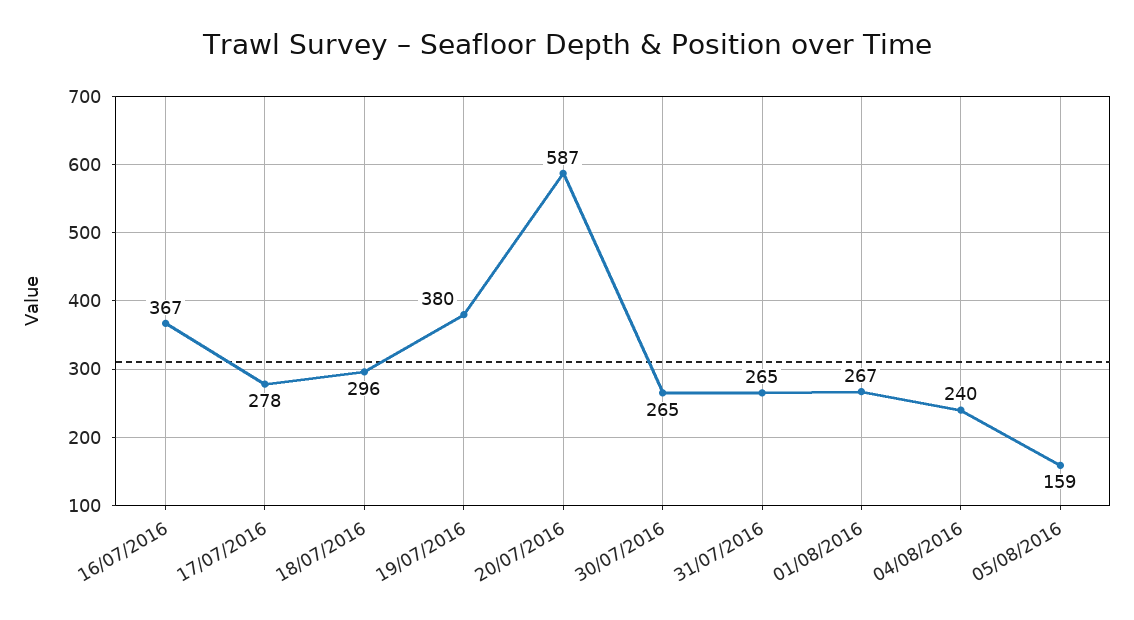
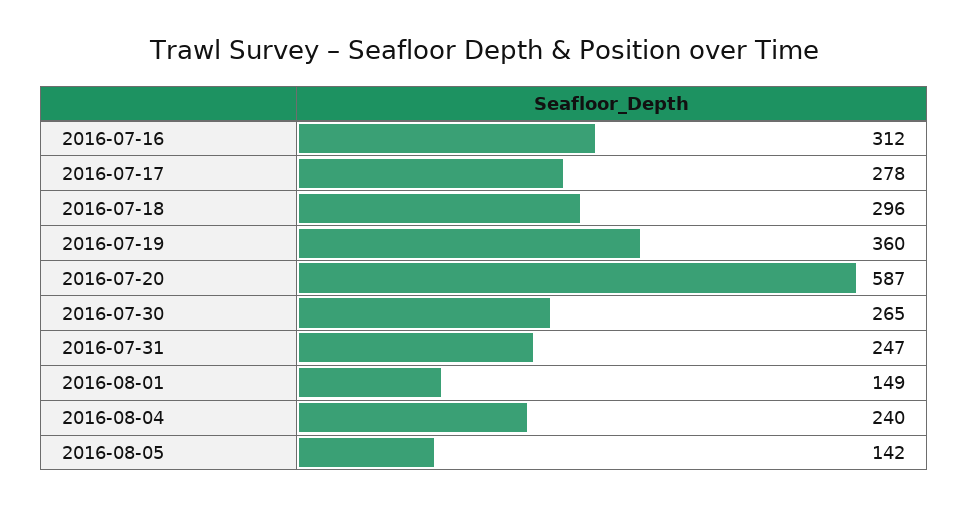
  {
-   "16/07/2016": 367,
+   "16/07/2016": 312,
    "17/07/2016": 278,
    "18/07/2016": 296,
-   "19/07/2016": 380,
+   "19/07/2016": 360,
    "20/07/2016": 587,
    "30/07/2016": 265,
-   "31/07/2016": 265,
+   "31/07/2016": 247,
-   "01/08/2016": 267,
+   "01/08/2016": 149,
    "04/08/2016": 240,
-   "05/08/2016": 159
+   "05/08/2016": 142
  }

